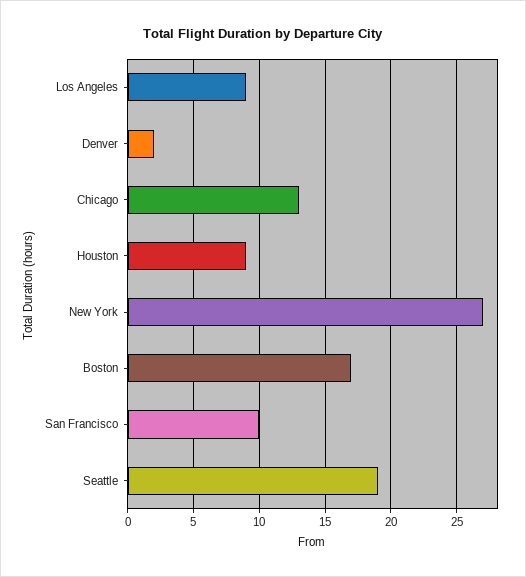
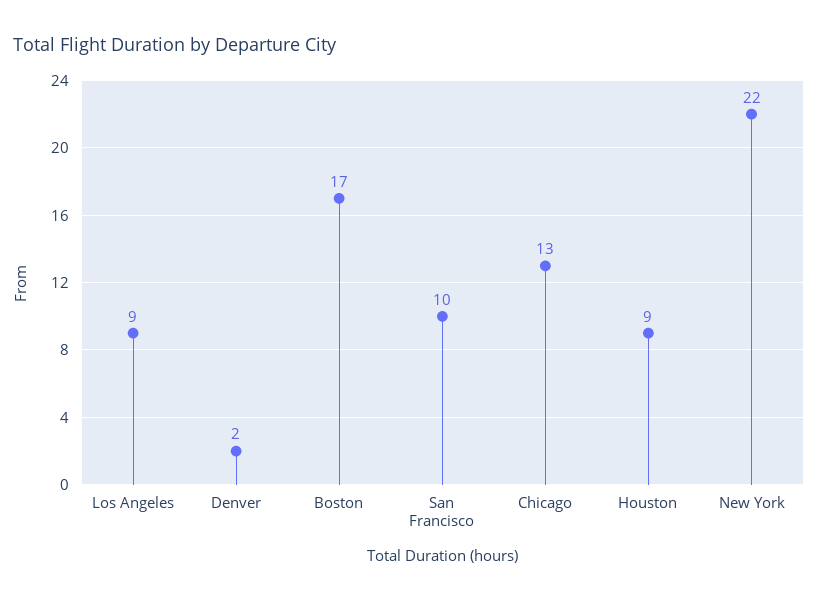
  {
    "Los Angeles": 9,
    "Denver": 2,
    "Chicago": 13,
    "Houston": 9,
-   "New York": 27,
+   "New York": 22,
    "Boston": 17,
-   "San Francisco": 10,
+   "San Francisco": 10
-   "Seattle": 19
  }

